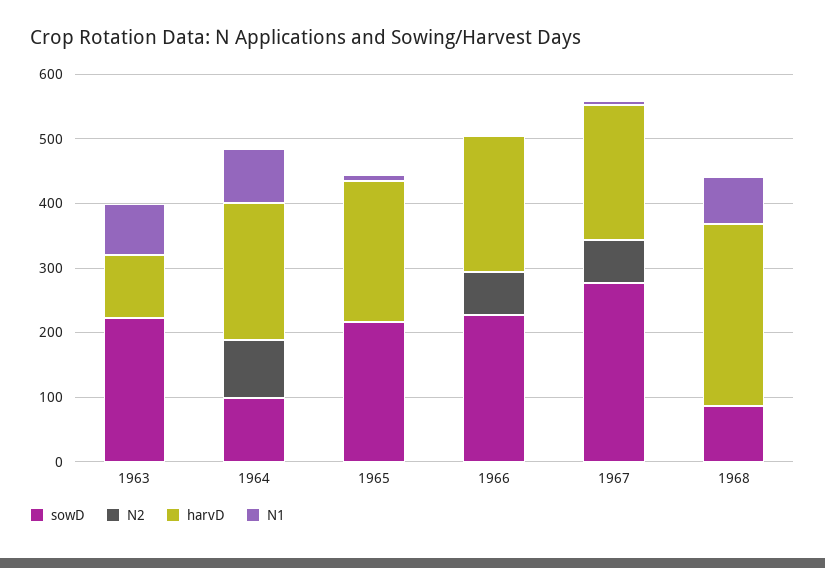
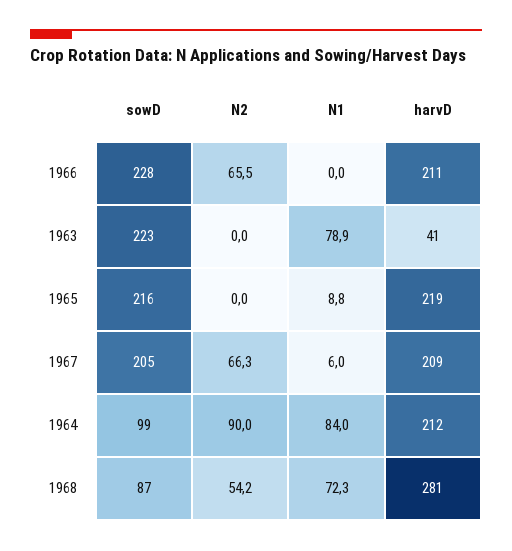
  {
    "sowD": {
      "1963": 223,
      "1964": 99,
      "1965": 216,
      "1966": 228,
-     "1967": 280,
+     "1967": 205,
      "1968": 87
    },
    "N2": {
      "1963": 0,
      "1964": 90,
      "1965": 0,
      "1966": 65.5,
      "1967": 66.3,
-     "1968": 0
+     "1968": 54.2
    },
    "harvD": {
-     "1963": 100,
+     "1963": 41,
      "1964": 212,
      "1965": 219,
      "1966": 211,
      "1967": 209,
      "1968": 281
    },
    "N1": {
      "1963": 78.9,
      "1964": 84,
      "1965": 8.8,
      "1966": 0,
      "1967": 6,
      "1968": 72.3
    }
  }

